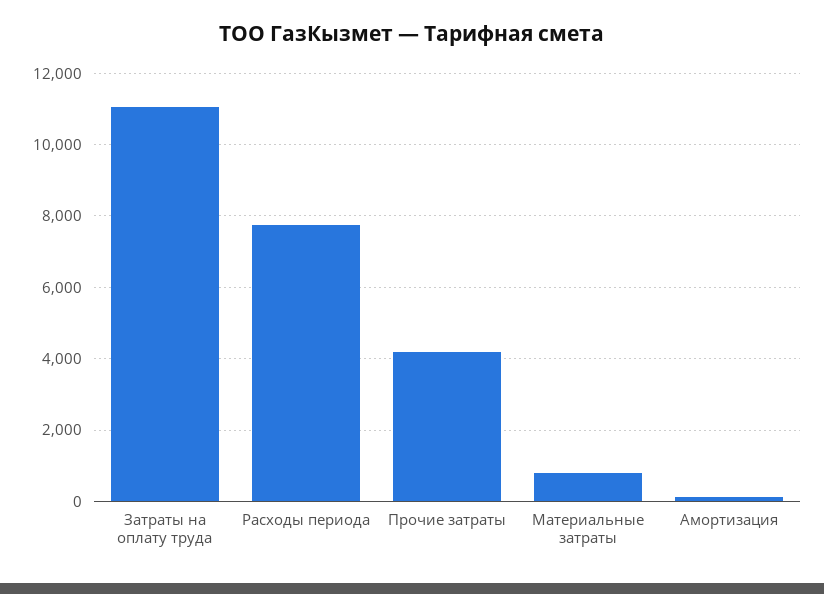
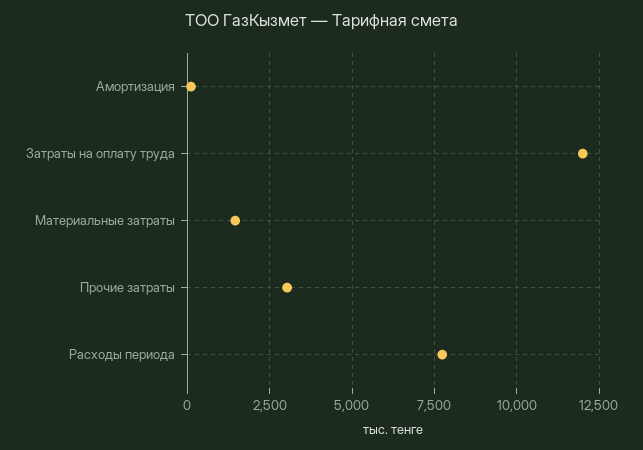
  {
-   "Затраты на оплату труда": 11000,
+   "Затраты на оплату труда": 12000,
    "Расходы периода": 7800,
-   "Прочие затраты": 4200,
+   "Прочие затраты": 3000,
-   "Материальные затраты": 800,
+   "Материальные затраты": 1500,
    "Амортизация": 200
  }

